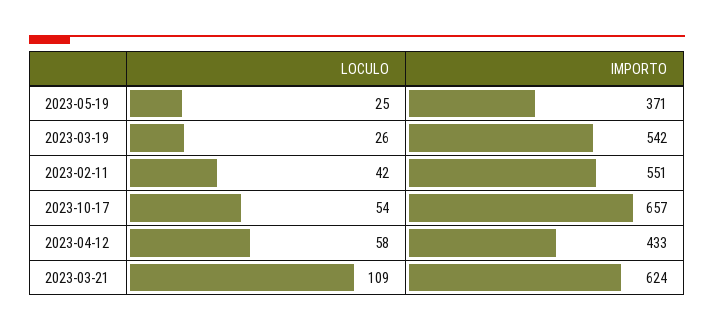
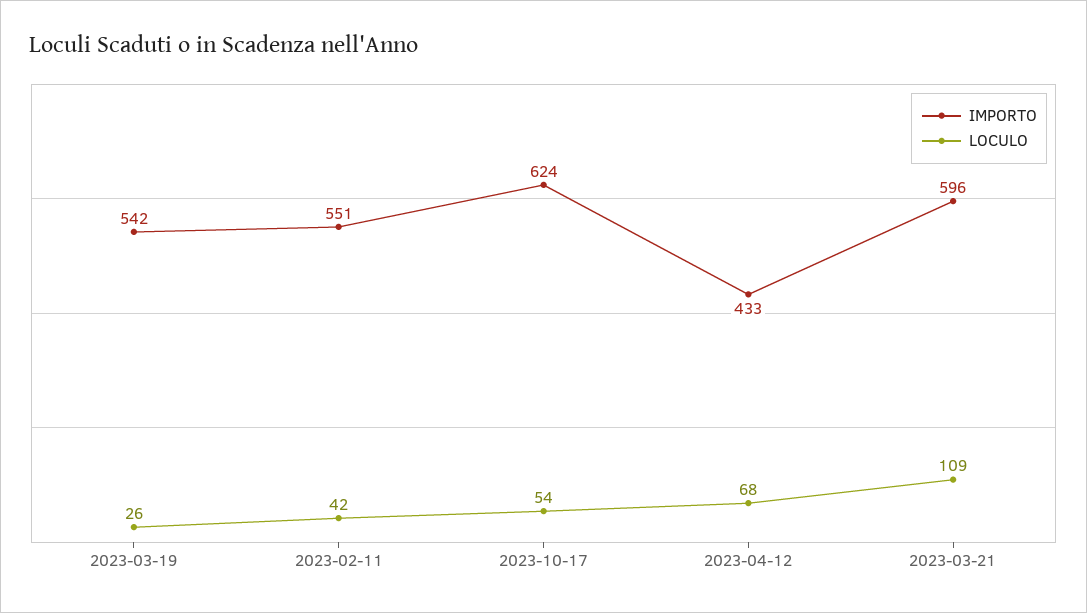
  {
    "LOCULO": {
-     "2023-05-19": 25,
      "2023-03-19": 26,
      "2023-02-11": 42,
      "2023-10-17": 54,
-     "2023-04-12": 58,
+     "2023-04-12": 68,
      "2023-03-21": 109
    },
    "IMPORTO": {
-     "2023-05-19": 371,
      "2023-03-19": 542,
      "2023-02-11": 551,
-     "2023-10-17": 657,
+     "2023-10-17": 624,
      "2023-04-12": 433,
-     "2023-03-21": 624
+     "2023-03-21": 596
    }
  }

